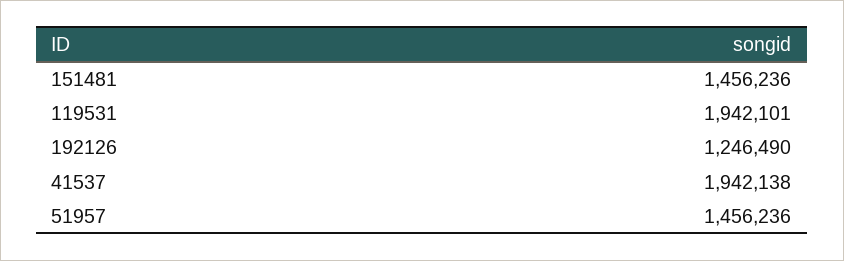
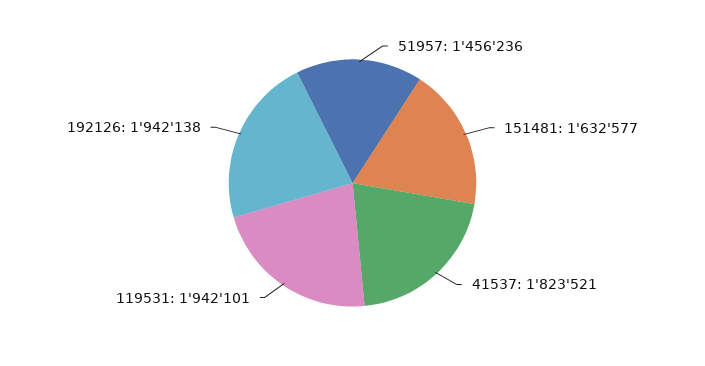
  {
-   "151481": 1456236,
+   "151481": 1632577,
    "119531": 1942101,
-   "192126": 1246490,
+   "192126": 1942138,
-   "41537": 1942138,
+   "41537": 1823521,
    "51957": 1456236
  }

